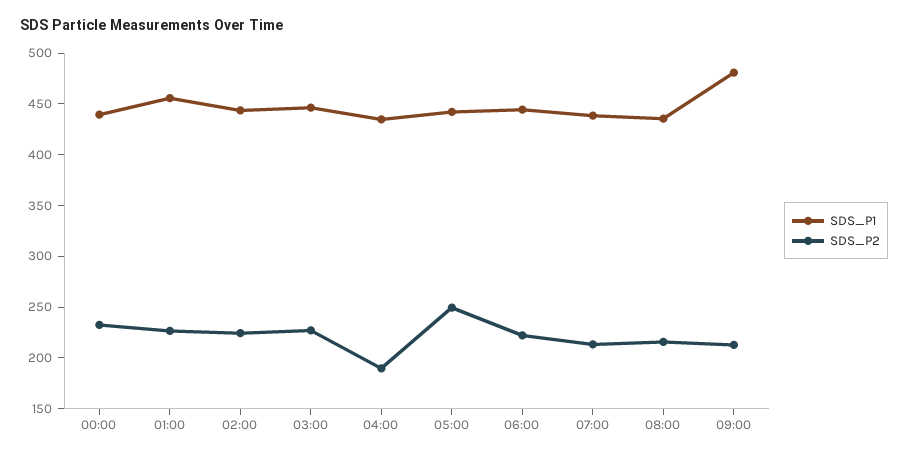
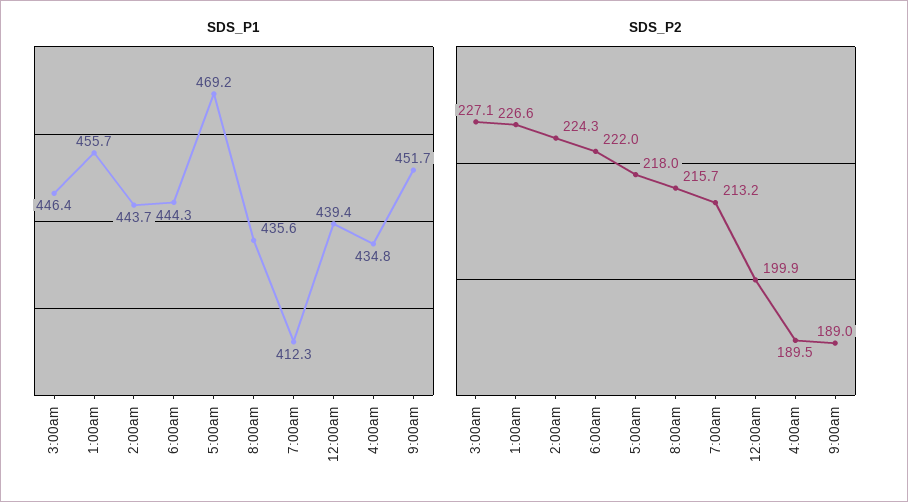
  {
    "SDS_P1": {
      "00:00": 439.4,
      "01:00": 455.7,
      "02:00": 443.7,
      "03:00": 446.4,
      "04:00": 434.8,
-     "05:00": 440,
+     "05:00": 469.2,
      "06:00": 444.3,
-     "07:00": 440,
+     "07:00": 412.3,
      "08:00": 435.6,
-     "09:00": 480
+     "09:00": 451.7
    },
    "SDS_P2": {
-     "00:00": 230,
+     "00:00": 199.9,
      "01:00": 226.6,
      "02:00": 224.3,
      "03:00": 227.1,
      "04:00": 189.5,
-     "05:00": 250,
+     "05:00": 218,
      "06:00": 222,
      "07:00": 213.2,
      "08:00": 215.7,
-     "09:00": 210
+     "09:00": 189
    }
  }

